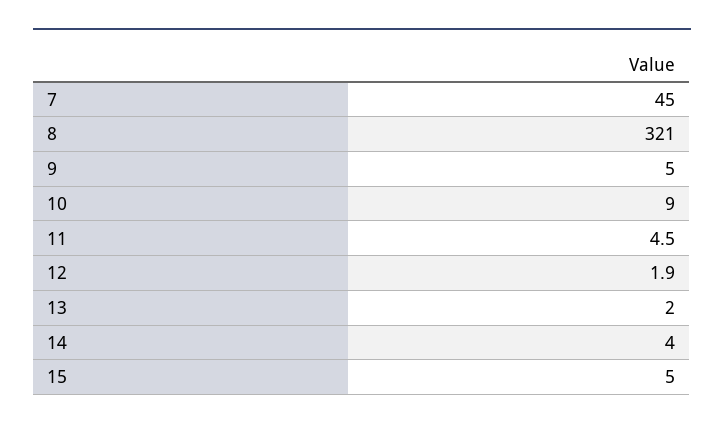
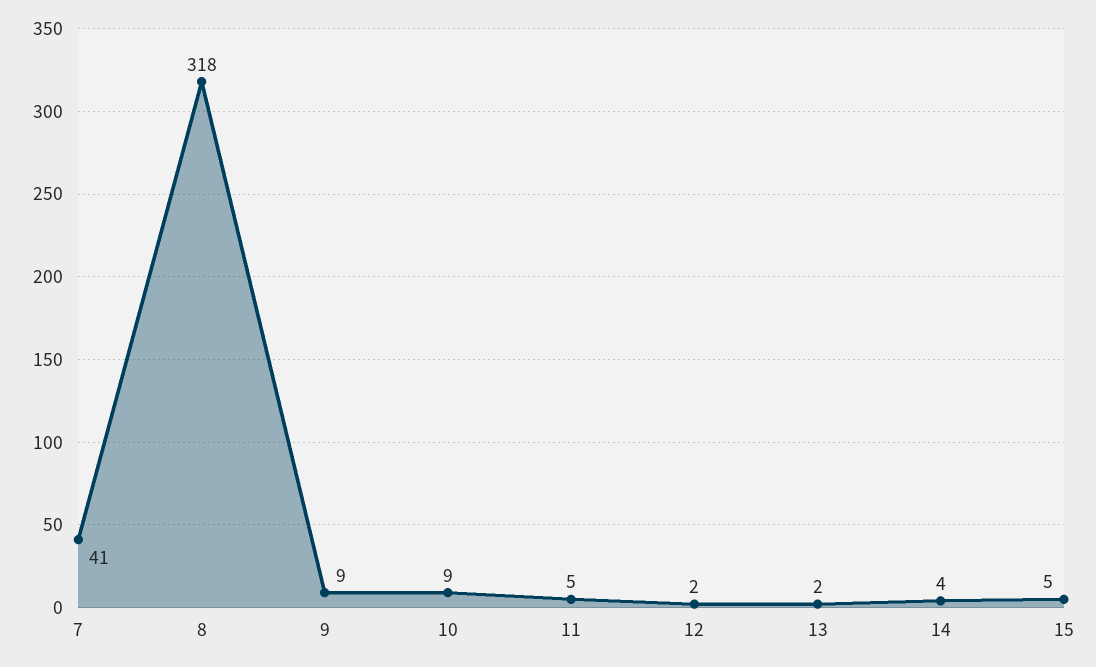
  {
-   "7": 45,
+   "7": 41,
-   "8": 321,
+   "8": 318,
-   "9": 5,
+   "9": 9,
    "10": 9,
    "11": 4.5,
    "12": 1.9,
    "13": 2,
    "14": 4,
    "15": 5
  }

